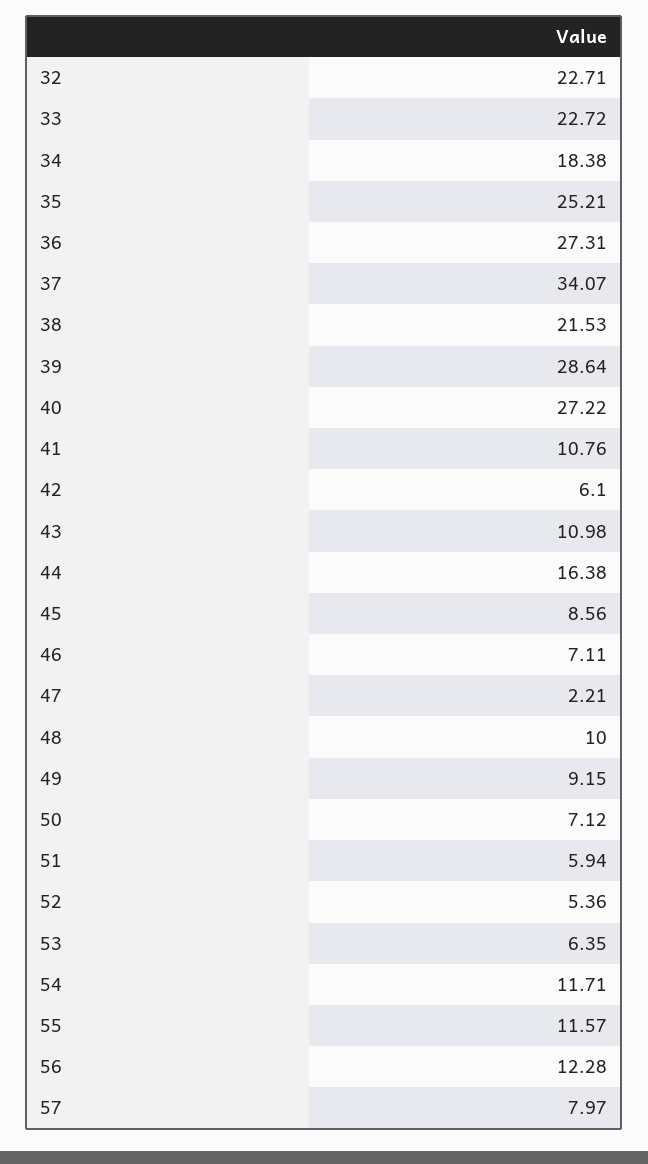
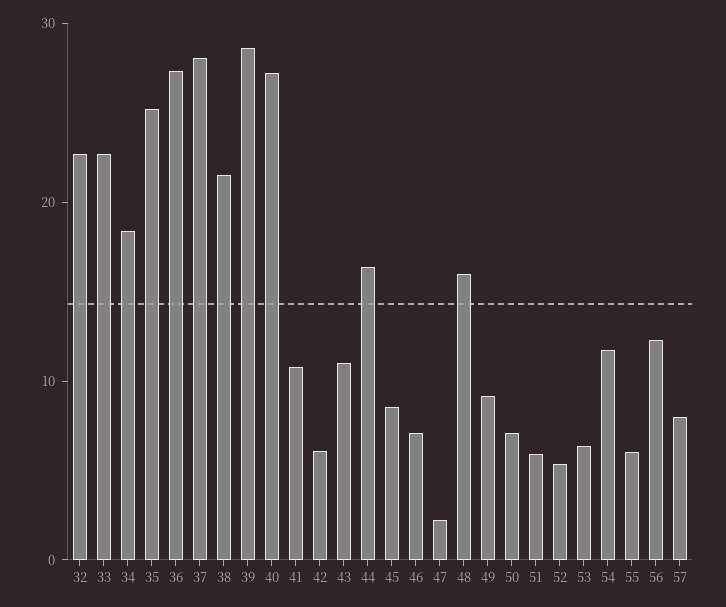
  {
    "32": 22.71,
    "33": 22.72,
    "34": 18.38,
    "35": 25.21,
    "36": 27.31,
-   "37": 34.07,
+   "37": 28,
    "38": 21.53,
    "39": 28.64,
    "40": 27.22,
    "41": 10.76,
    "42": 6.1,
    "43": 10.98,
    "44": 16.38,
    "45": 8.56,
    "46": 7.11,
    "47": 2.21,
-   "48": 10,
+   "48": 16,
    "49": 9.15,
    "50": 7.12,
    "51": 5.94,
    "52": 5.36,
    "53": 6.35,
    "54": 11.71,
-   "55": 11.57,
+   "55": 6,
    "56": 12.28,
    "57": 7.97
  }

